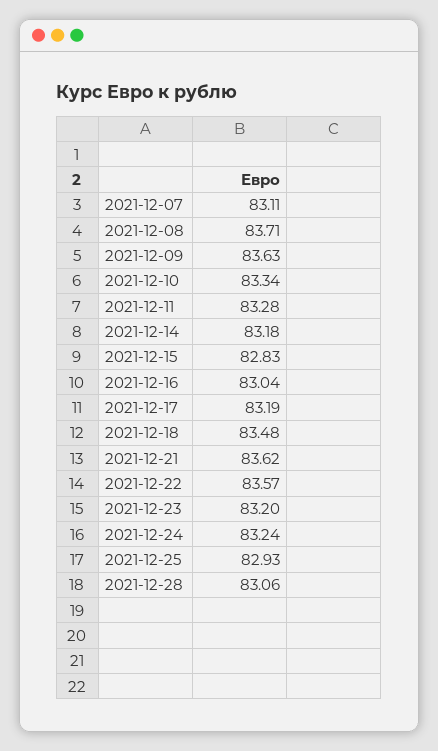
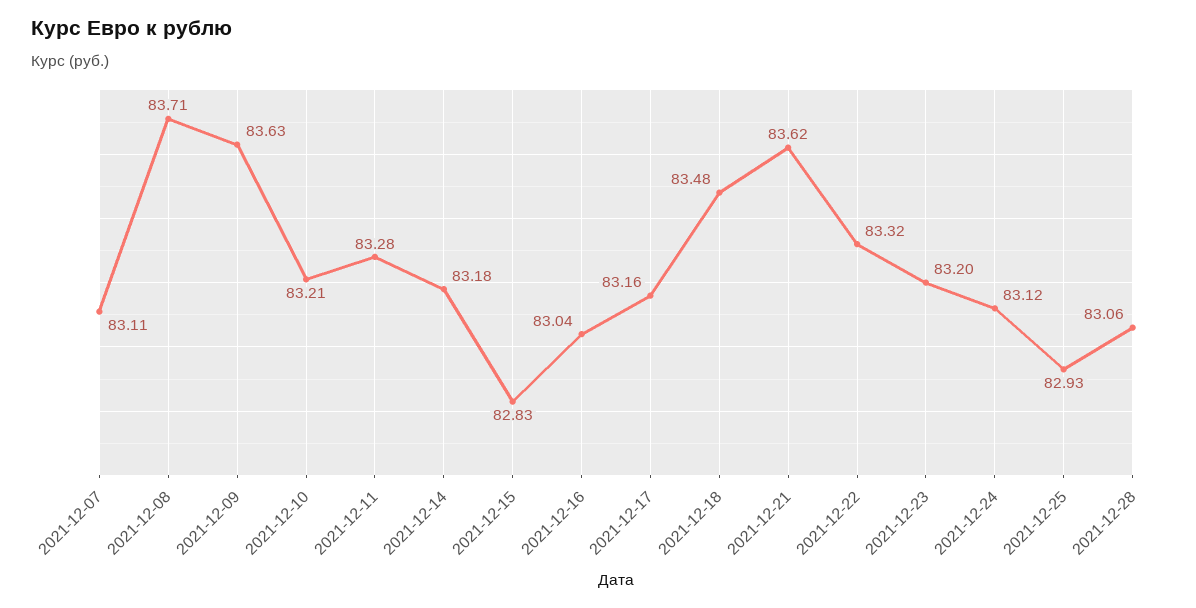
  {
    "2021-12-07": 83.11,
    "2021-12-08": 83.71,
    "2021-12-09": 83.63,
-   "2021-12-10": 83.34,
+   "2021-12-10": 83.21,
    "2021-12-11": 83.28,
    "2021-12-14": 83.18,
    "2021-12-15": 82.83,
    "2021-12-16": 83.04,
-   "2021-12-17": 83.19,
+   "2021-12-17": 83.16,
    "2021-12-18": 83.48,
    "2021-12-21": 83.62,
-   "2021-12-22": 83.57,
+   "2021-12-22": 83.32,
    "2021-12-23": 83.2,
-   "2021-12-24": 83.24,
+   "2021-12-24": 83.12,
    "2021-12-25": 82.93,
    "2021-12-28": 83.06
  }

